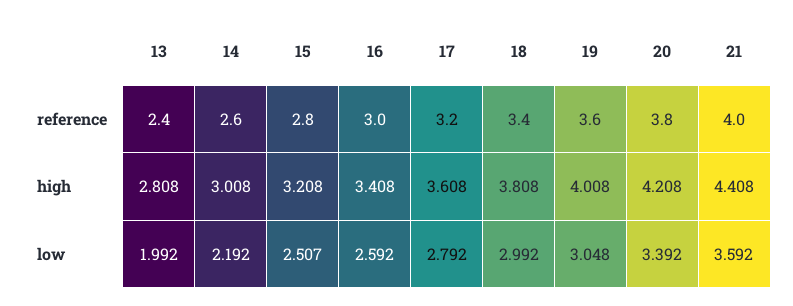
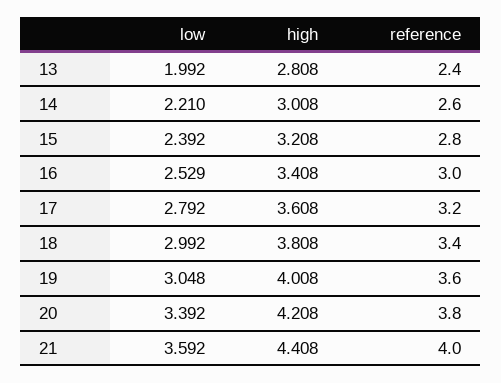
  {
    "13": {
      "reference": 2.4,
      "high": 2.808,
      "low": 1.992
    },
    "14": {
      "reference": 2.6,
      "high": 3.008,
-     "low": 2.192
+     "low": 2.21
    },
    "15": {
      "reference": 2.8,
      "high": 3.208,
-     "low": 2.507
+     "low": 2.392
    },
    "16": {
      "reference": 3,
      "high": 3.408,
-     "low": 2.592
+     "low": 2.529
    },
    "17": {
      "reference": 3.2,
      "high": 3.608,
      "low": 2.792
    },
    "18": {
      "reference": 3.4,
      "high": 3.808,
      "low": 2.992
    },
    "19": {
      "reference": 3.6,
      "high": 4.008,
      "low": 3.048
    },
    "20": {
      "reference": 3.8,
      "high": 4.208,
      "low": 3.392
    },
    "21": {
      "reference": 4,
      "high": 4.408,
      "low": 3.592
    }
  }

